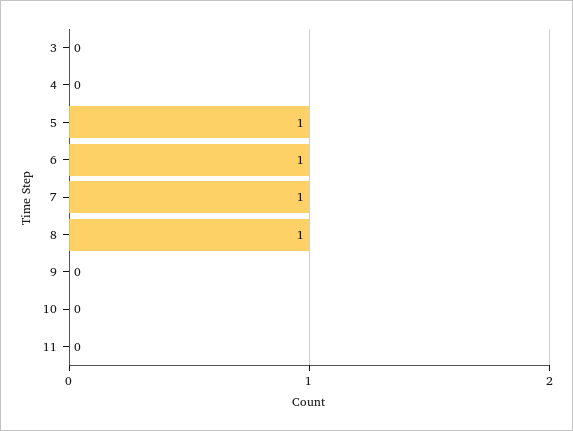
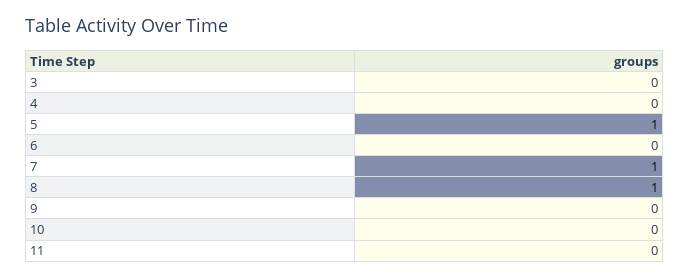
  {
    "3": 0,
    "4": 0,
    "5": 1,
-   "6": 1,
+   "6": 0,
    "7": 1,
    "8": 1,
    "9": 0,
    "10": 0,
    "11": 0
  }

